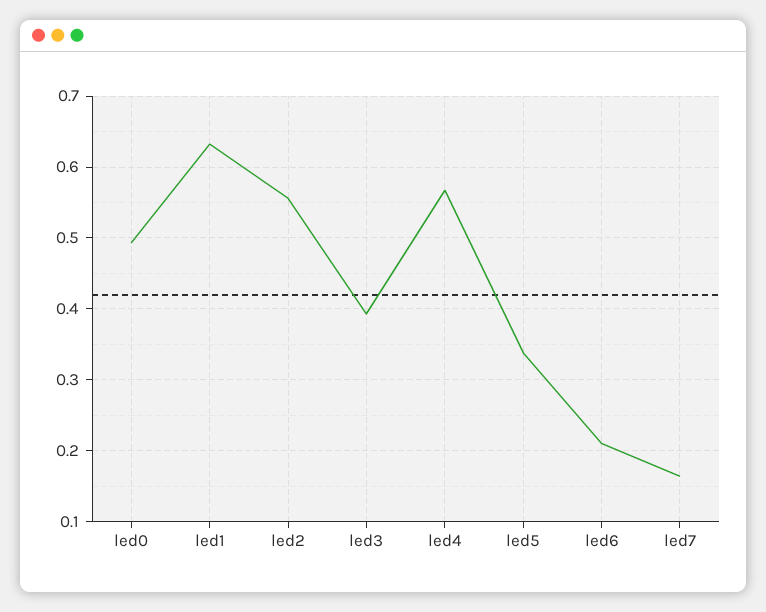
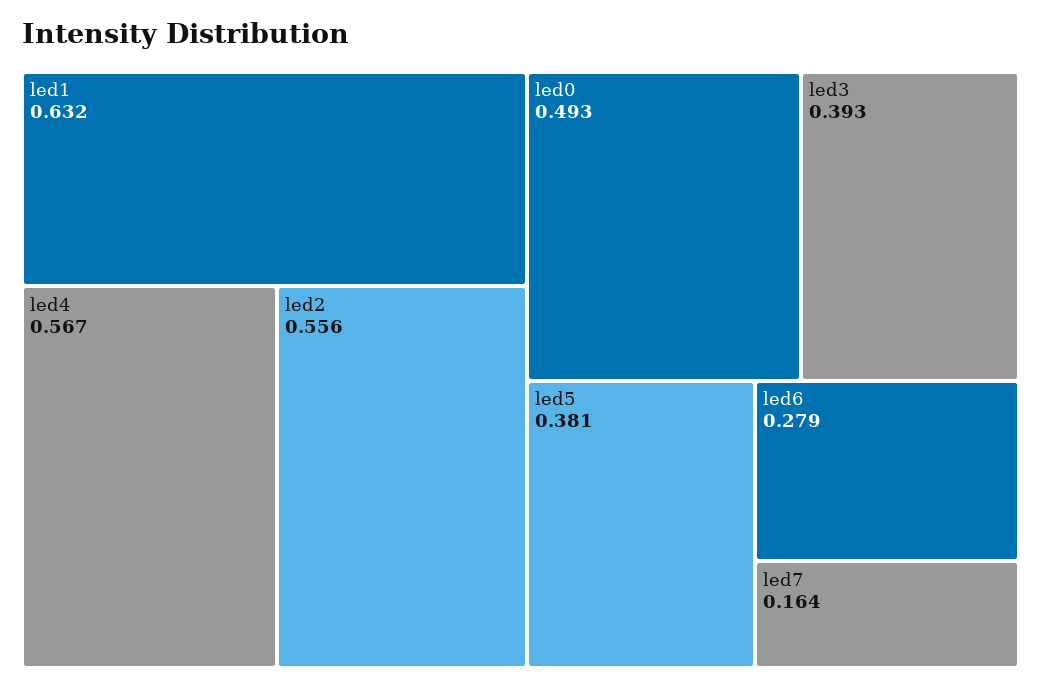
  {
    "led0": 0.493,
    "led1": 0.632,
    "led2": 0.556,
    "led3": 0.393,
    "led4": 0.567,
-   "led5": 0.34,
+   "led5": 0.381,
-   "led6": 0.21,
+   "led6": 0.279,
    "led7": 0.164
  }

